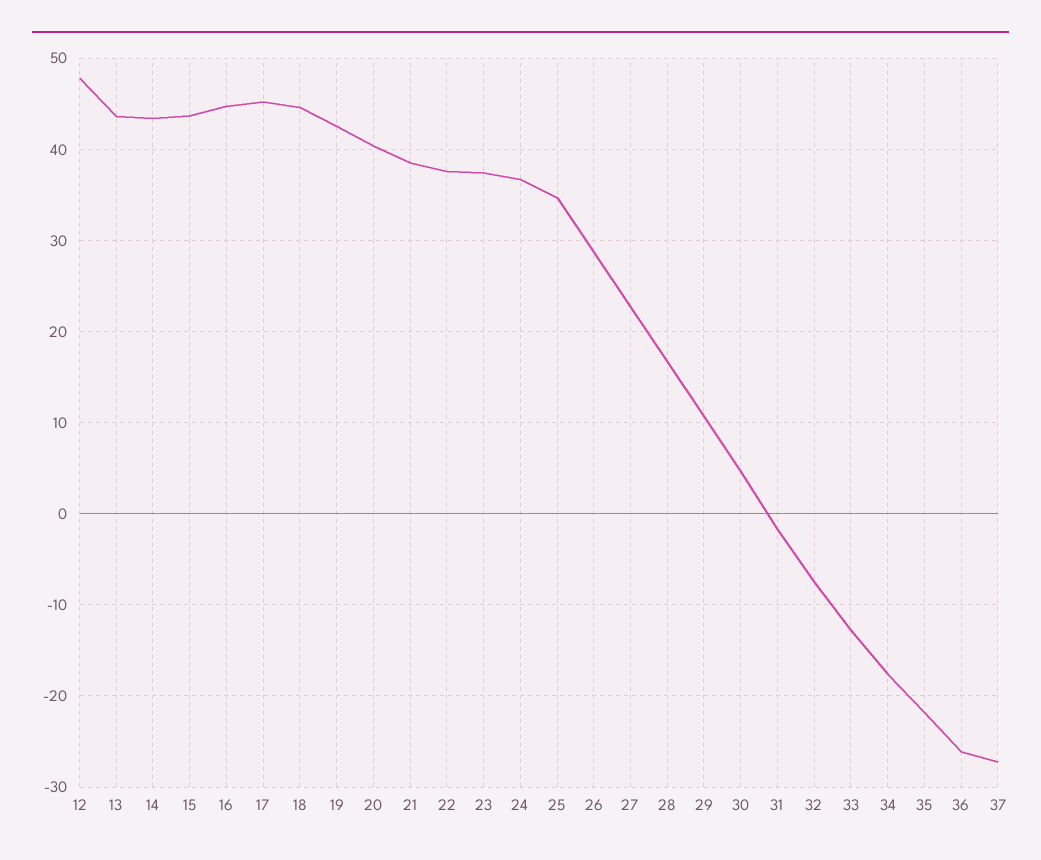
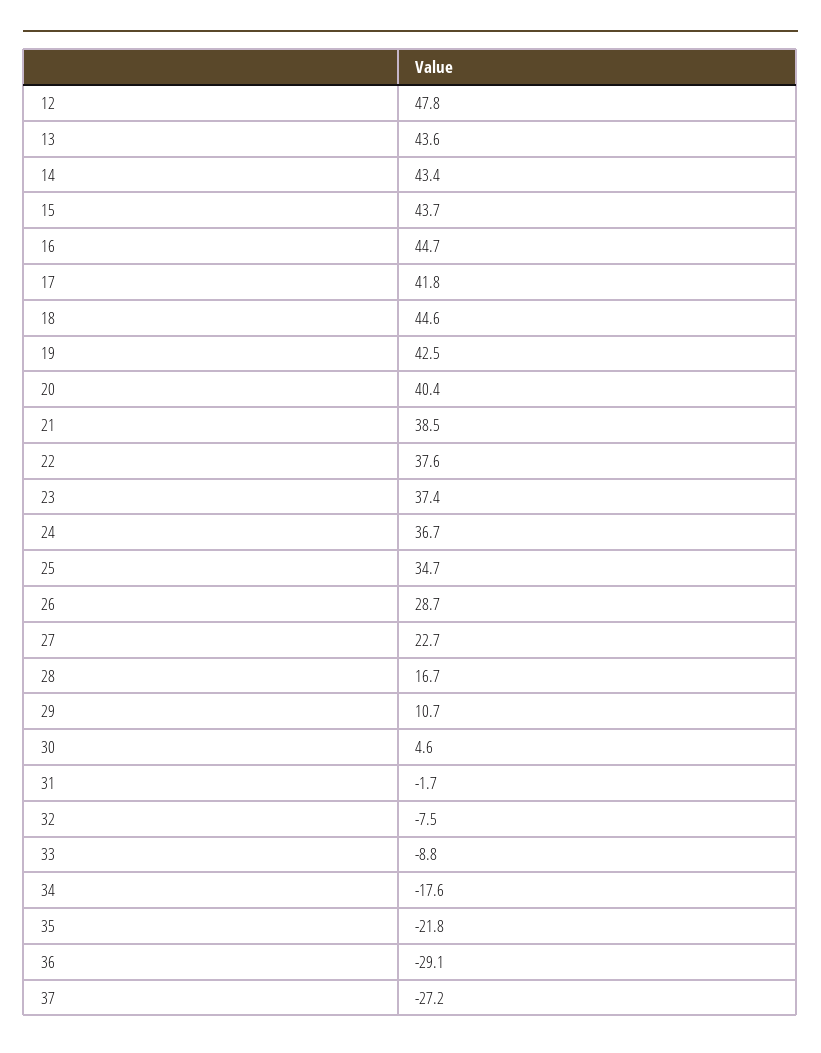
  {
    "12": 47.8,
    "13": 43.6,
    "14": 43.4,
    "15": 43.7,
    "16": 44.7,
-   "17": 45,
+   "17": 41.8,
    "18": 44.6,
    "19": 42.5,
    "20": 40.4,
    "21": 38.5,
    "22": 37.6,
    "23": 37.4,
    "24": 36.7,
    "25": 34.7,
    "26": 28.7,
    "27": 22.7,
    "28": 16.7,
    "29": 10.7,
    "30": 4.6,
    "31": -1.7,
    "32": -7.5,
-   "33": -13,
+   "33": -8.8,
    "34": -17.6,
    "35": -21.8,
-   "36": -26,
+   "36": -29.1,
    "37": -27.2
  }

